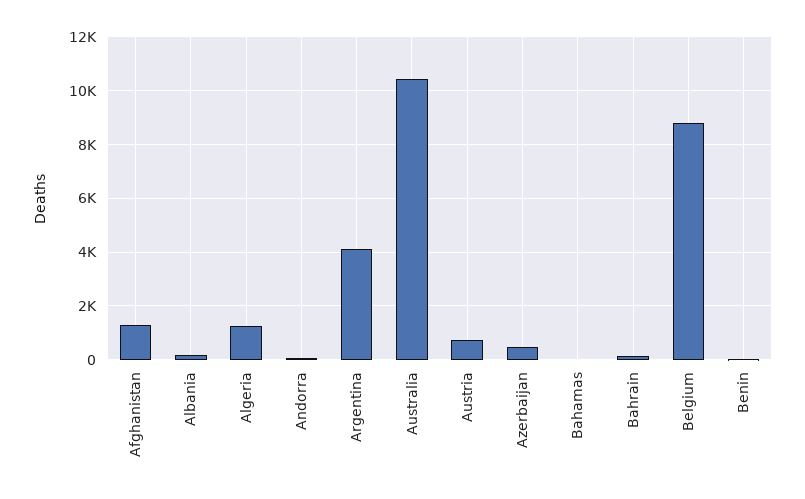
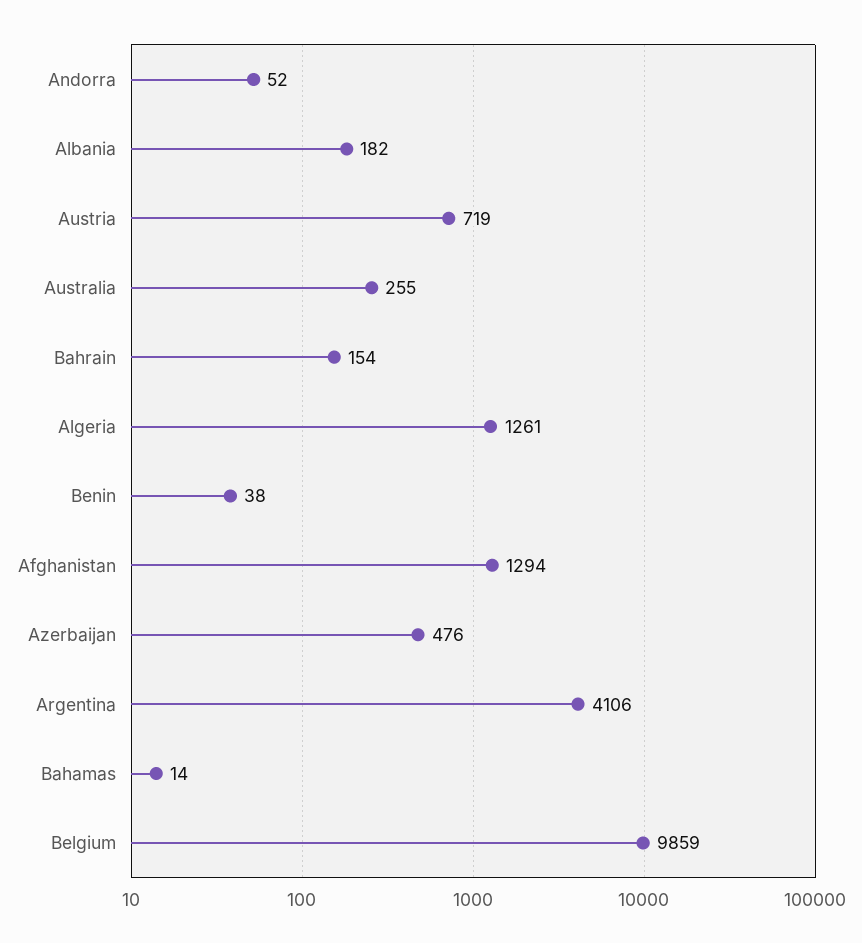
  {
    "Afghanistan": 1294,
    "Albania": 182,
    "Algeria": 1261,
    "Andorra": 52,
    "Argentina": 4106,
-   "Australia": 10500,
+   "Australia": 255,
    "Austria": 719,
    "Azerbaijan": 476,
    "Bahamas": 14,
    "Bahrain": 154,
-   "Belgium": 8750,
+   "Belgium": 9859,
    "Benin": 38
  }

